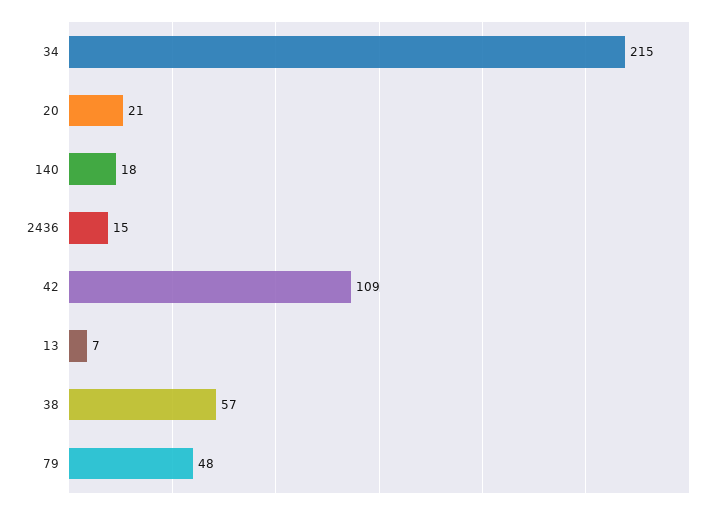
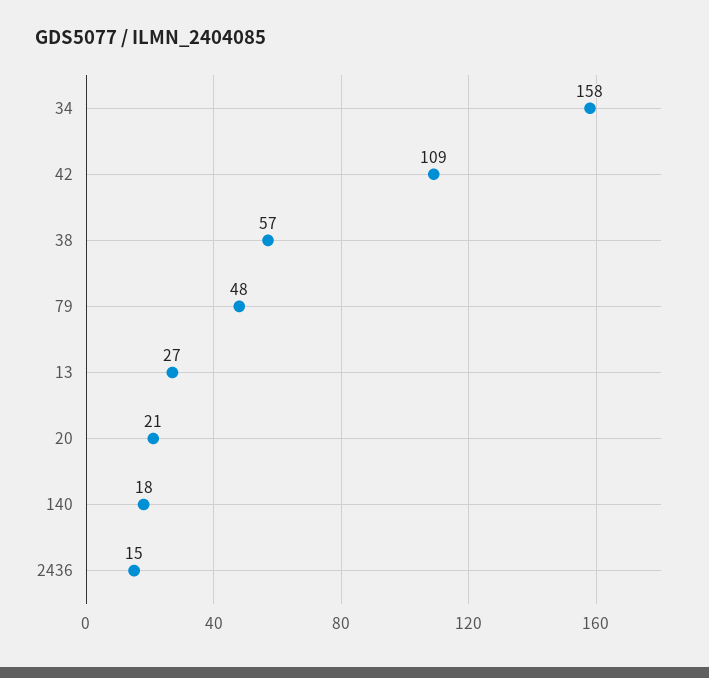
  {
-   "34": 215,
+   "34": 158,
    "20": 21,
    "140": 18,
    "2436": 15,
    "42": 109,
-   "13": 7,
+   "13": 27,
    "38": 57,
    "79": 48
  }

